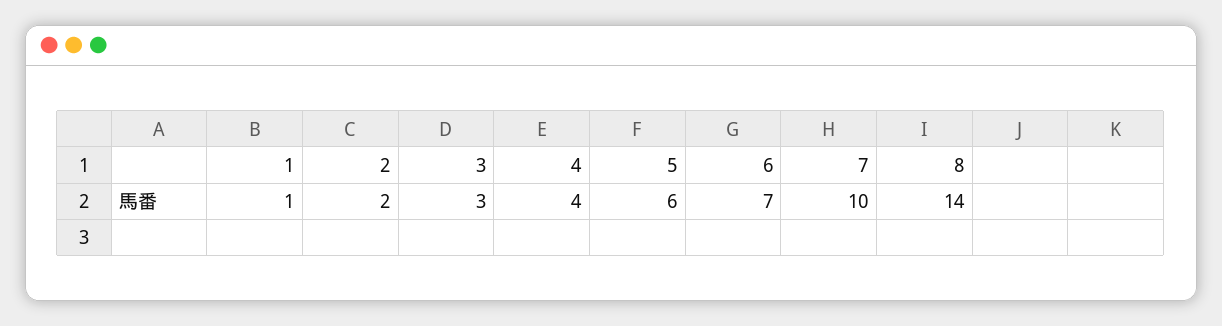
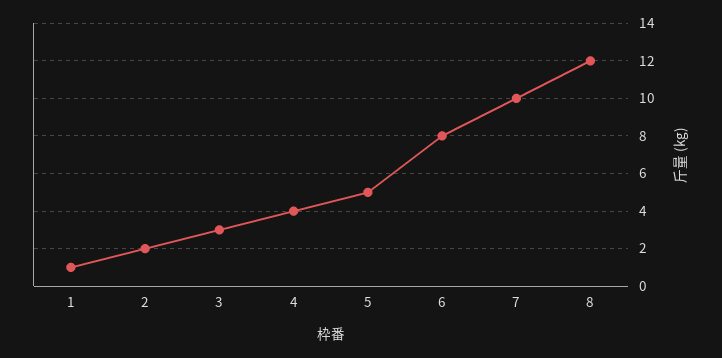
  {
    "1": 1,
    "2": 2,
    "3": 3,
    "4": 4,
-   "5": 6,
+   "5": 5,
-   "6": 7,
+   "6": 8,
    "7": 10,
-   "8": 14
+   "8": 12
  }

